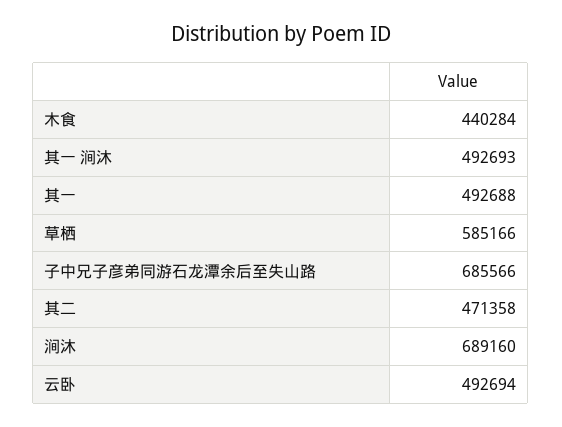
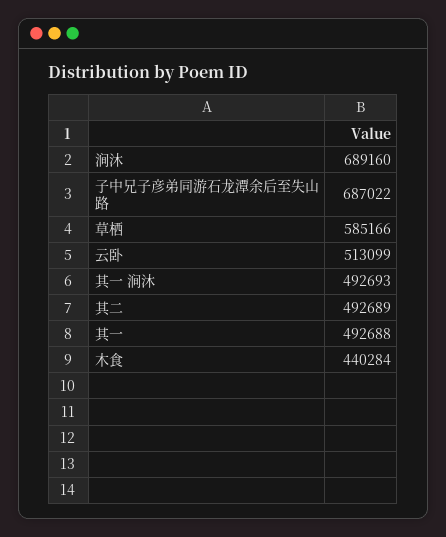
  {
    "木食": 440284,
    "其一 涧沐": 492693,
    "其一": 492688,
    "草栖": 585166,
-   "子中兄子彦弟同游石龙潭余后至失山路": 685566,
+   "子中兄子彦弟同游石龙潭余后至失山路": 687022,
-   "其二": 471358,
+   "其二": 492689,
    "涧沐": 689160,
-   "云卧": 492694
+   "云卧": 513099
  }

